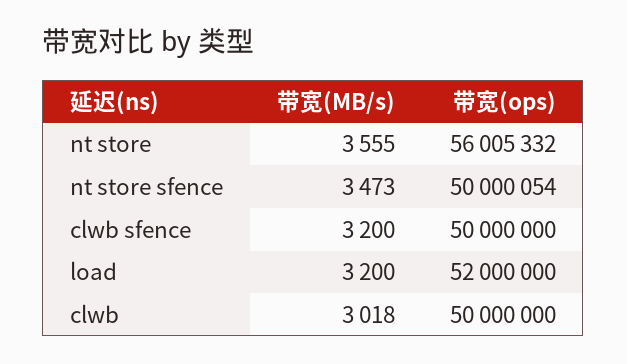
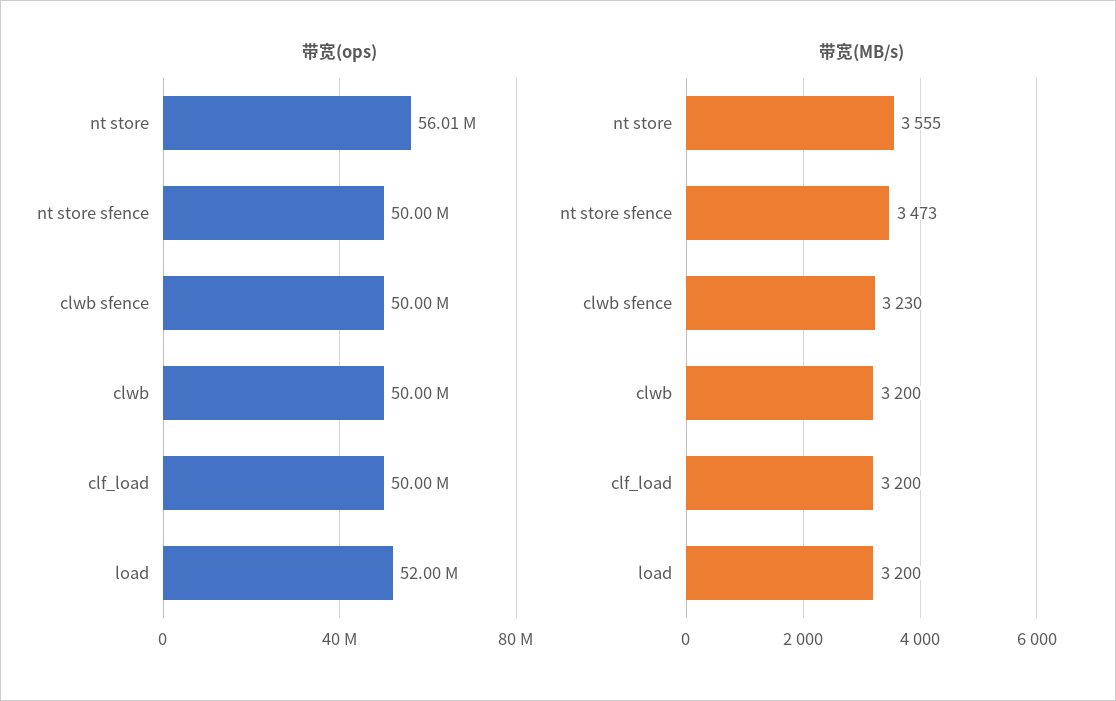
  {
    "带宽(MB/s)": {
      "nt store": 3555,
      "nt store sfence": 3473,
-     "clwb sfence": 3200,
+     "clwb sfence": 3230,
      "load": 3200,
-     "clwb": 3018
+     "clwb": 3200,
+     "clf_load": 3200
    },
    "带宽(ops)": {
      "nt store": 56005332,
      "nt store sfence": 50000054,
      "clwb sfence": 50000000,
      "load": 52000000,
-     "clwb": 50000000
+     "clwb": 50000000,
+     "clf_load": 50000000
    }
  }

